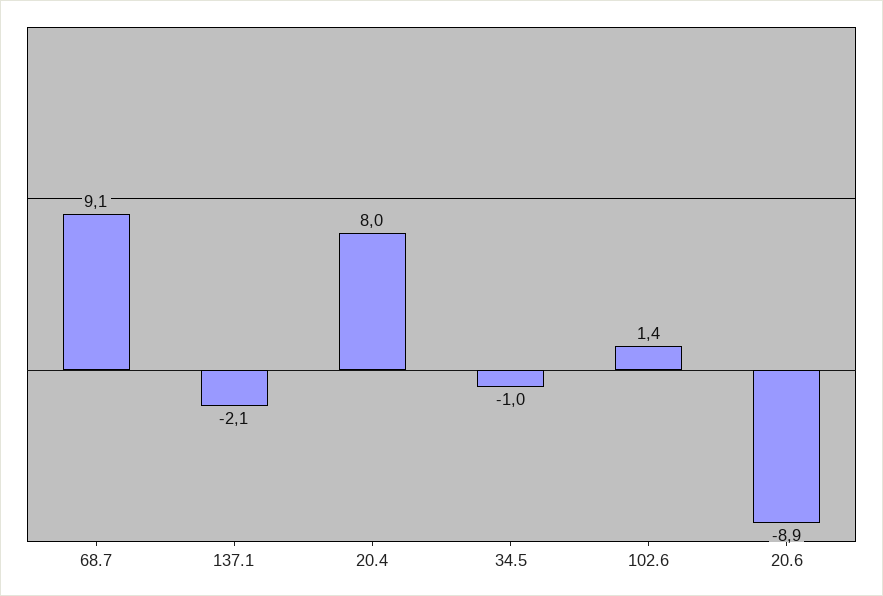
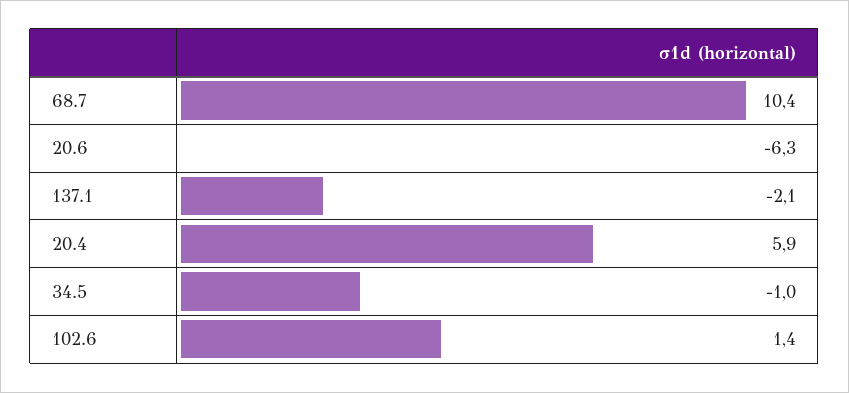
  {
-   "68.7": 9.1,
+   "68.7": 10.4,
    "137.1": -2.1,
-   "20.4": 8,
+   "20.4": 5.9,
    "34.5": -1,
    "102.6": 1.4,
-   "20.6": -8.9
+   "20.6": -6.3
  }

